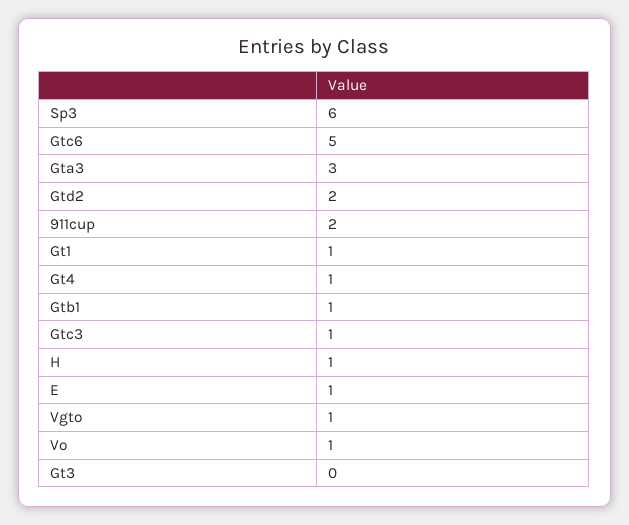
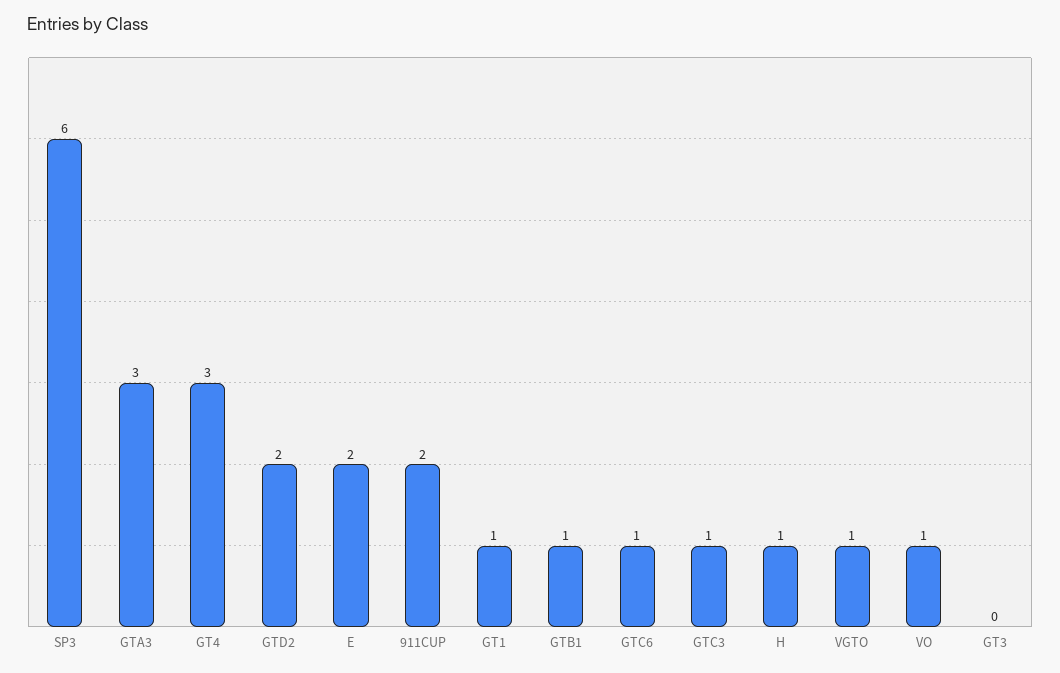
  {
    "Sp3": 6,
-   "Gtc6": 5,
+   "Gtc6": 1,
    "Gta3": 3,
    "Gtd2": 2,
    "911cup": 2,
    "Gt1": 1,
-   "Gt4": 1,
+   "Gt4": 3,
    "Gtb1": 1,
    "Gtc3": 1,
    "H": 1,
-   "E": 1,
+   "E": 2,
    "Vgto": 1,
    "Vo": 1,
    "Gt3": 0
  }

